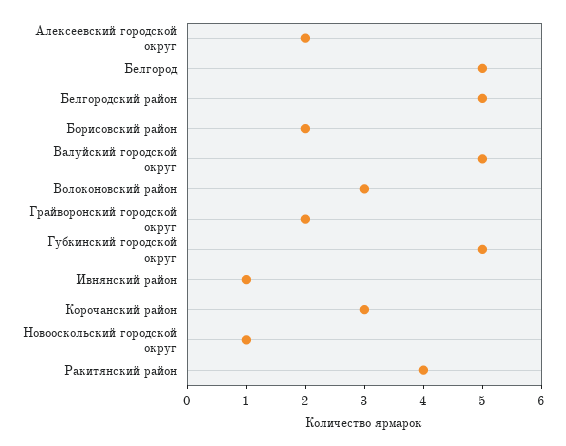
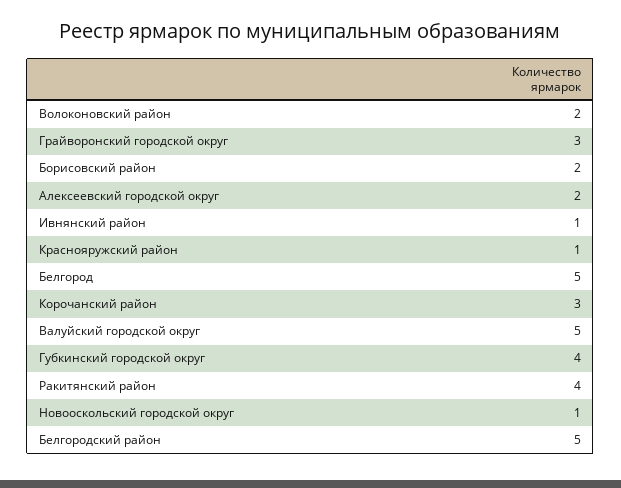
  {
    "Алексеевский городской округ": 2,
    "Белгород": 5,
    "Белгородский район": 5,
    "Борисовский район": 2,
    "Валуйский городской округ": 5,
-   "Волоконовский район": 3,
+   "Волоконовский район": 2,
-   "Грайворонский городской округ": 2,
+   "Грайворонский городской округ": 3,
-   "Губкинский городской округ": 5,
+   "Губкинский городской округ": 4,
    "Ивнянский район": 1,
    "Корочанский район": 3,
    "Новооскольский городской округ": 1,
-   "Ракитянский район": 4
+   "Ракитянский район": 4,
+   "Краснояружский район": 1
  }

